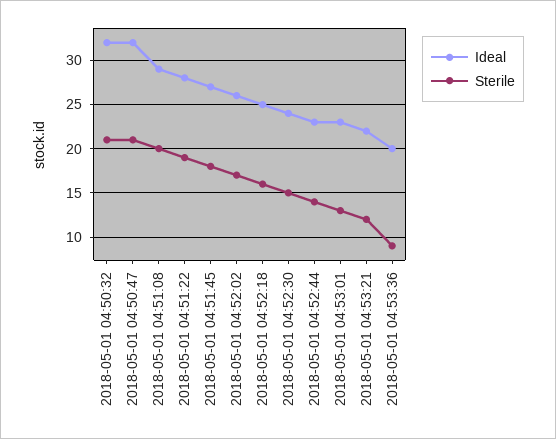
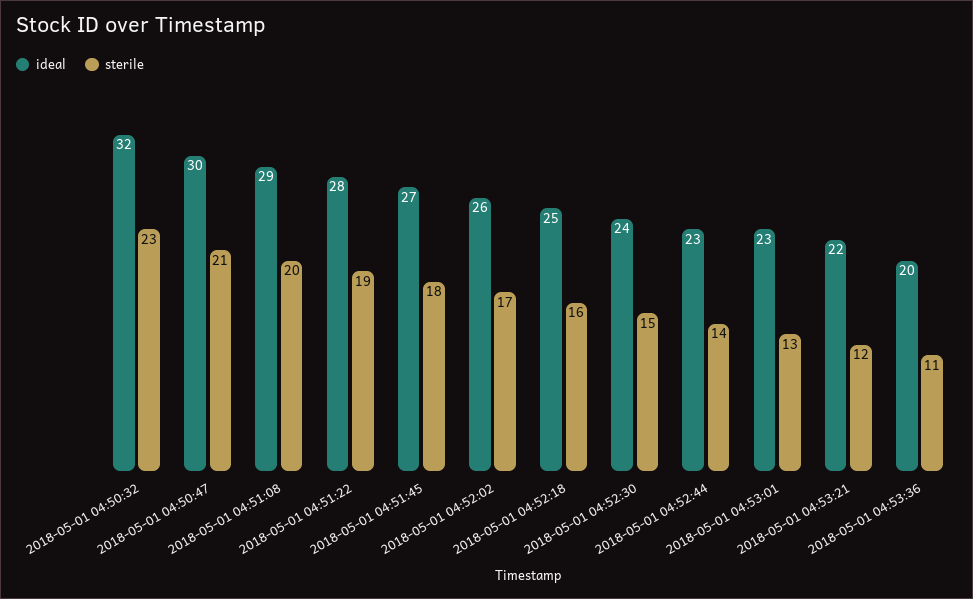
  {
    "Ideal": {
      "2018-05-01 04:50:32": 32,
-     "2018-05-01 04:50:47": 32,
+     "2018-05-01 04:50:47": 30,
      "2018-05-01 04:51:08": 29,
      "2018-05-01 04:51:22": 28,
      "2018-05-01 04:51:45": 27,
      "2018-05-01 04:52:02": 26,
      "2018-05-01 04:52:18": 25,
      "2018-05-01 04:52:30": 24,
      "2018-05-01 04:52:44": 23,
      "2018-05-01 04:53:01": 23,
      "2018-05-01 04:53:21": 22,
      "2018-05-01 04:53:36": 20
    },
    "Sterile": {
-     "2018-05-01 04:50:32": 21,
+     "2018-05-01 04:50:32": 23,
      "2018-05-01 04:50:47": 21,
      "2018-05-01 04:51:08": 20,
      "2018-05-01 04:51:22": 19,
      "2018-05-01 04:51:45": 18,
      "2018-05-01 04:52:02": 17,
      "2018-05-01 04:52:18": 16,
      "2018-05-01 04:52:30": 15,
      "2018-05-01 04:52:44": 14,
      "2018-05-01 04:53:01": 13,
      "2018-05-01 04:53:21": 12,
-     "2018-05-01 04:53:36": 9
+     "2018-05-01 04:53:36": 11
    }
  }

